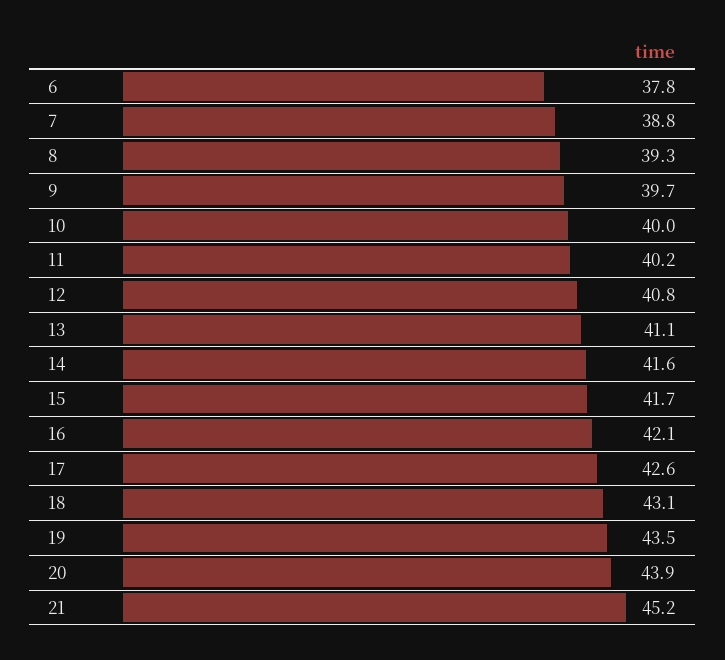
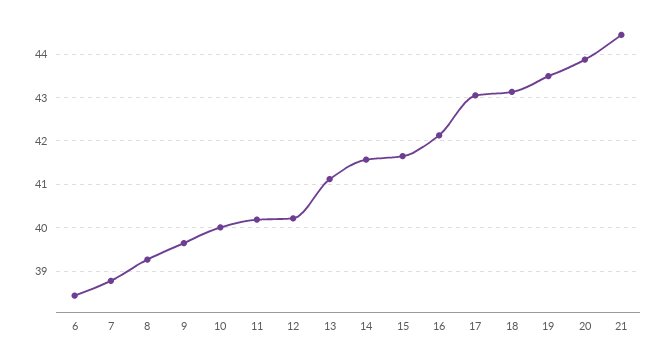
  {
-   "6": 37.8,
+   "6": 38.4,
    "7": 38.8,
    "8": 39.3,
    "9": 39.7,
    "10": 40,
    "11": 40.2,
-   "12": 40.8,
+   "12": 40.2,
    "13": 41.1,
    "14": 41.6,
    "15": 41.7,
    "16": 42.1,
-   "17": 42.6,
+   "17": 43,
    "18": 43.1,
    "19": 43.5,
    "20": 43.9,
-   "21": 45.2
+   "21": 44.4
  }

